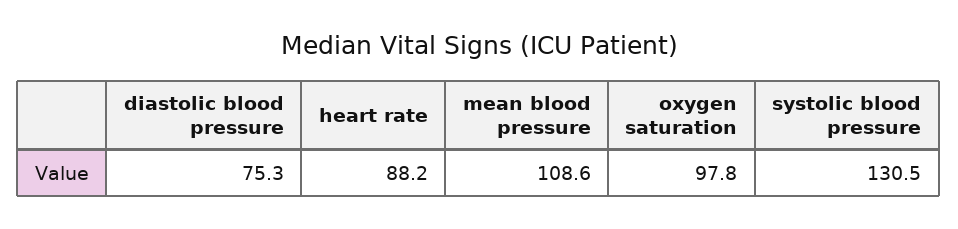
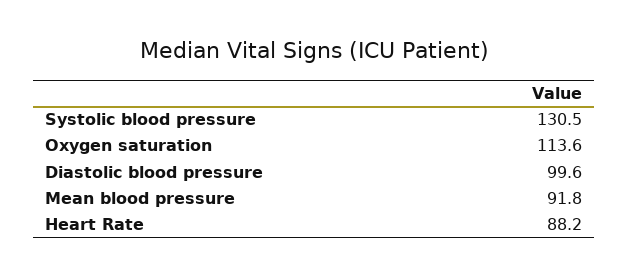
  {
-   "diastolic blood pressure": 75.3,
+   "diastolic blood pressure": 99.6,
    "heart rate": 88.2,
-   "mean blood pressure": 108.6,
+   "mean blood pressure": 91.8,
-   "oxygen saturation": 97.8,
+   "oxygen saturation": 113.6,
    "systolic blood pressure": 130.5
  }

